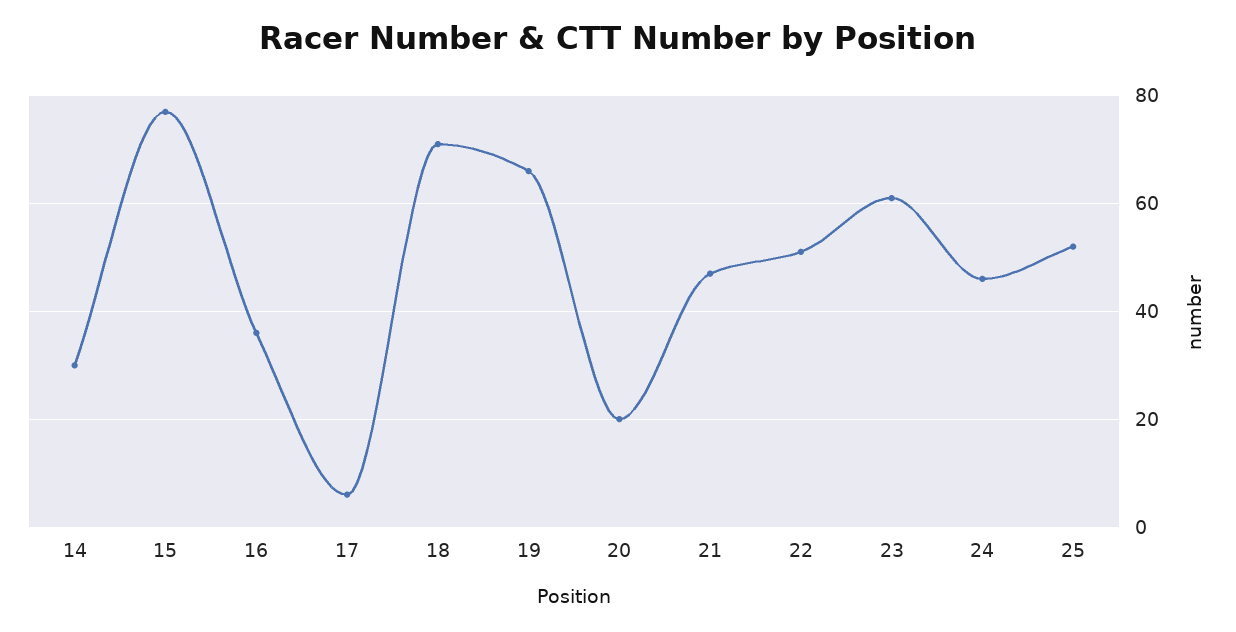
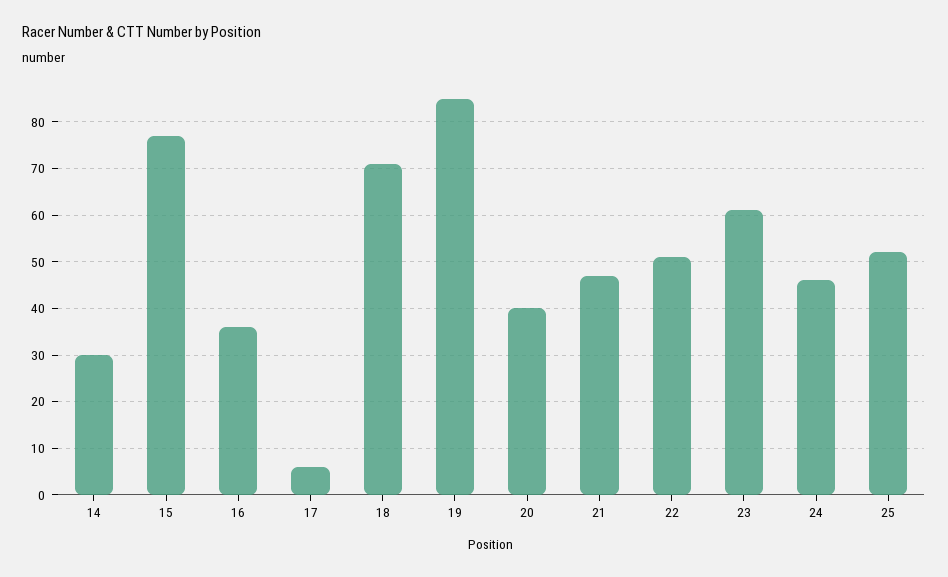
  {
    "14": 30,
    "15": 75,
    "16": 35,
    "17": 5,
    "18": 70,
-   "19": 65,
+   "19": 85,
-   "20": 20,
+   "20": 40,
    "21": 45,
    "22": 50,
    "23": 60,
    "24": 45,
    "25": 50
  }

